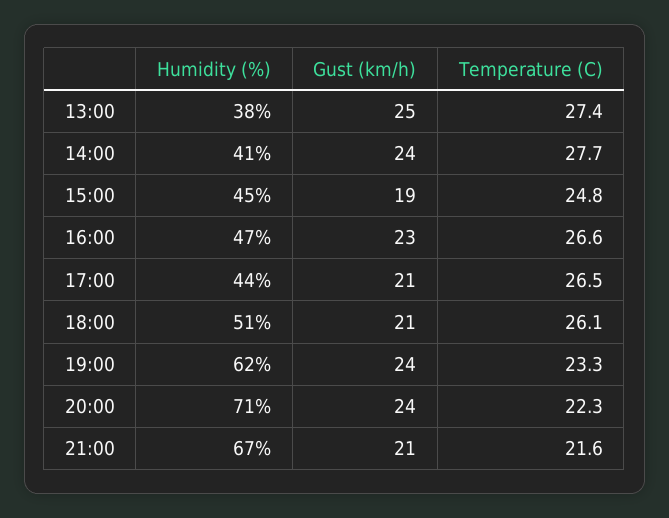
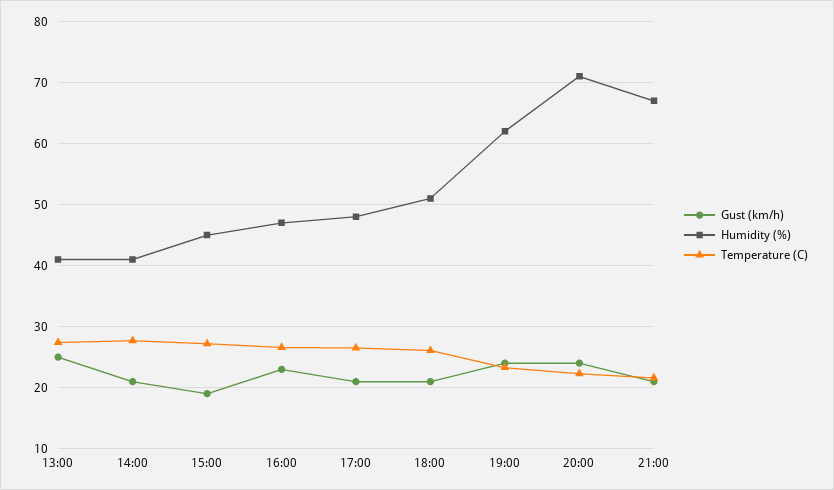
  {
    "Humidity (%)": {
-     "13:00": 38,
+     "13:00": 41,
      "14:00": 41,
      "15:00": 45,
      "16:00": 47,
-     "17:00": 44,
+     "17:00": 48,
      "18:00": 51,
      "19:00": 62,
      "20:00": 71,
      "21:00": 67
    },
    "Gust (km/h)": {
      "13:00": 25,
-     "14:00": 24,
+     "14:00": 21,
      "15:00": 19,
      "16:00": 23,
      "17:00": 21,
      "18:00": 21,
      "19:00": 24,
      "20:00": 24,
      "21:00": 21
    },
    "Temperature (C)": {
      "13:00": 27.4,
      "14:00": 27.7,
-     "15:00": 24.8,
+     "15:00": 27,
      "16:00": 26.6,
      "17:00": 26.5,
      "18:00": 26.1,
      "19:00": 23.3,
      "20:00": 22.3,
      "21:00": 21.6
    }
  }

